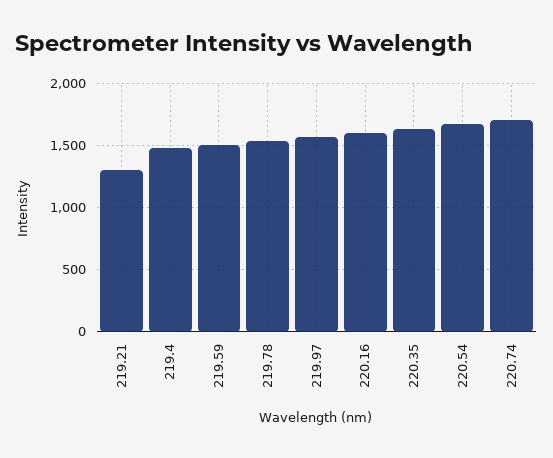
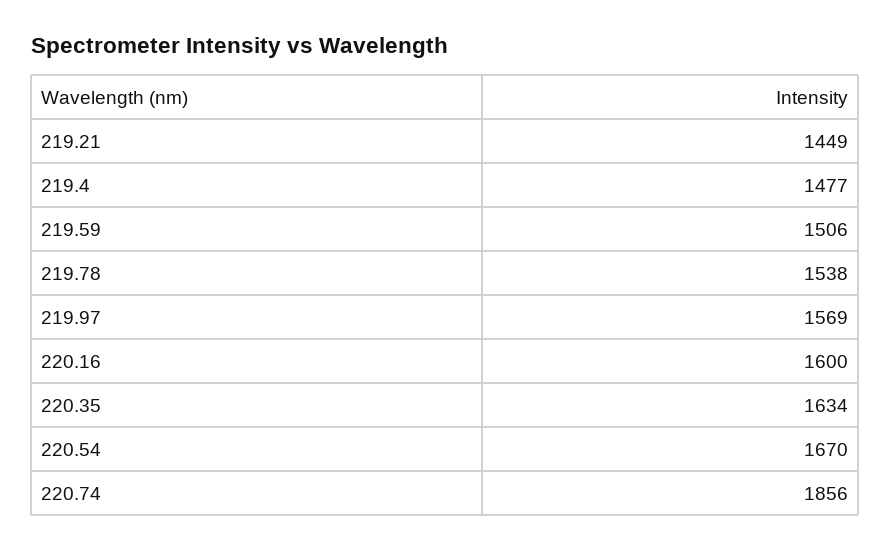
  {
-   "219.21": 1300,
+   "219.21": 1449,
    "219.4": 1477,
    "219.59": 1506,
    "219.78": 1538,
    "219.97": 1569,
    "220.16": 1600,
    "220.35": 1634,
    "220.54": 1670,
-   "220.74": 1700
+   "220.74": 1856
  }

